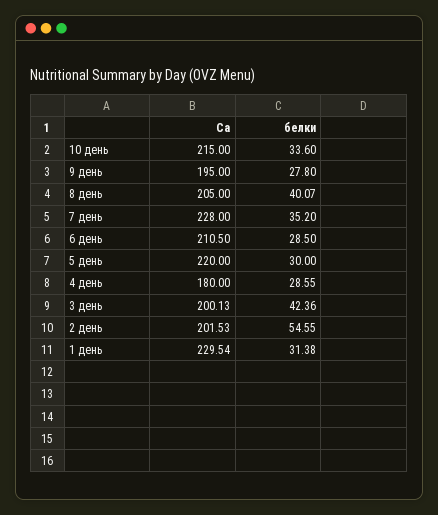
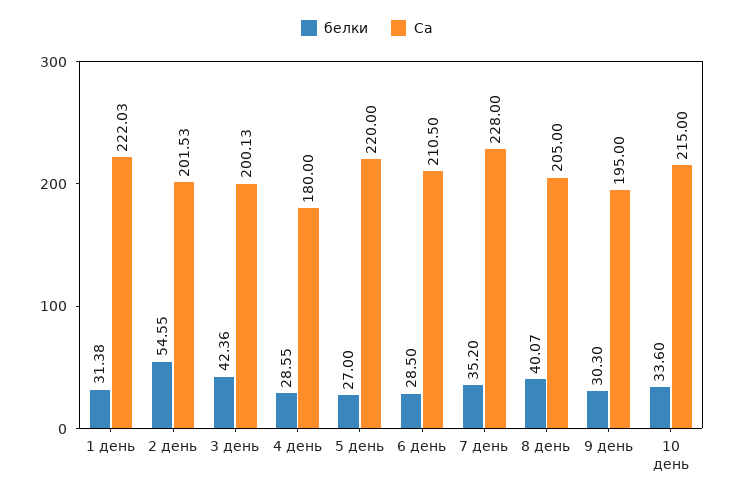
  {
    "Ca": {
      "10 день": 215,
      "9 день": 195,
      "8 день": 205,
      "7 день": 228,
      "6 день": 210.5,
      "5 день": 220,
      "4 день": 180,
      "3 день": 200.13,
      "2 день": 201.53,
-     "1 день": 229.54
+     "1 день": 222.03
    },
    "белки": {
      "10 день": 33.6,
-     "9 день": 27.8,
+     "9 день": 30.3,
      "8 день": 40.07,
      "7 день": 35.2,
      "6 день": 28.5,
-     "5 день": 30,
+     "5 день": 27,
      "4 день": 28.55,
      "3 день": 42.36,
      "2 день": 54.55,
      "1 день": 31.38
    }
  }

